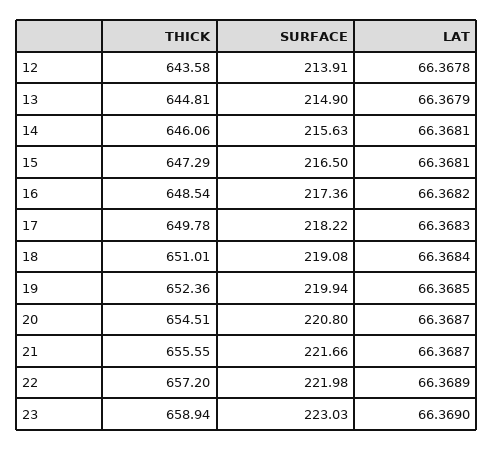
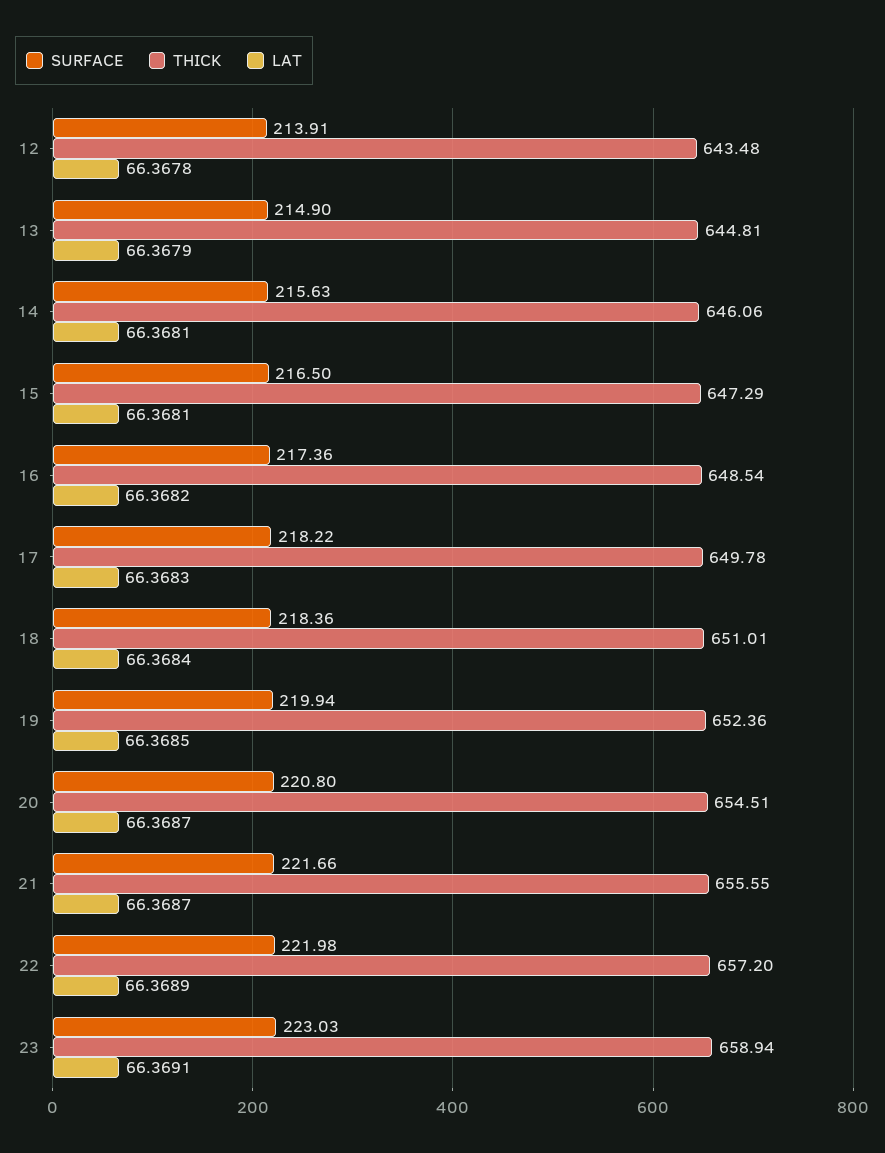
  {
    "THICK": {
-     "12": 643.58,
+     "12": 643.48,
      "13": 644.81,
      "14": 646.06,
      "15": 647.29,
      "16": 648.54,
      "17": 649.78,
      "18": 651.01,
      "19": 652.36,
      "20": 654.51,
      "21": 655.55,
      "22": 657.2,
      "23": 658.94
    },
    "SURFACE": {
      "12": 213.91,
      "13": 214.9,
      "14": 215.63,
      "15": 216.5,
      "16": 217.36,
      "17": 218.22,
-     "18": 219.08,
+     "18": 218.36,
      "19": 219.94,
      "20": 220.8,
      "21": 221.66,
      "22": 221.98,
      "23": 223.03
    },
    "LAT": {
      "12": 66.3678,
      "13": 66.3679,
      "14": 66.3681,
      "15": 66.3681,
      "16": 66.3682,
      "17": 66.3683,
      "18": 66.3684,
      "19": 66.3685,
      "20": 66.3687,
      "21": 66.3687,
      "22": 66.3689,
-     "23": 66.369
+     "23": 66.3691
    }
  }

